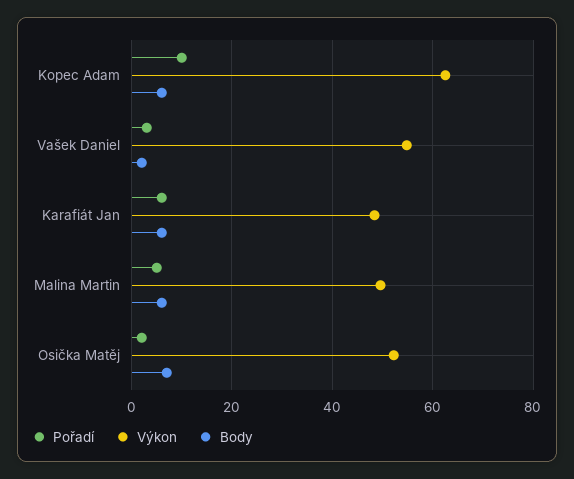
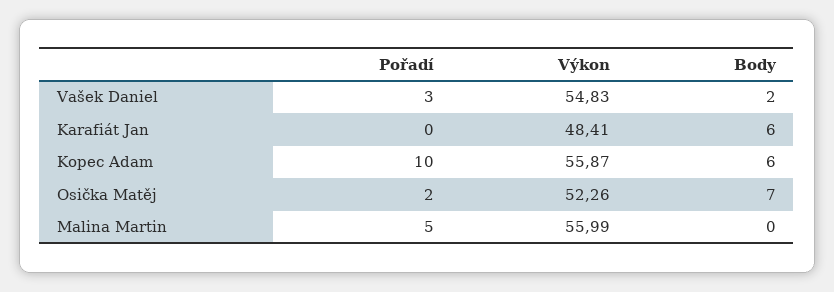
  {
    "Pořadí": {
      "Kopec Adam": 10,
      "Vašek Daniel": 3,
-     "Karafiát Jan": 6,
+     "Karafiát Jan": 0,
      "Malina Martin": 5,
      "Osička Matěj": 2
    },
    "Výkon": {
-     "Kopec Adam": 62,
+     "Kopec Adam": 55.87,
      "Vašek Daniel": 54.83,
      "Karafiát Jan": 48.41,
-     "Malina Martin": 50,
+     "Malina Martin": 55.99,
      "Osička Matěj": 52.26
    },
    "Body": {
      "Kopec Adam": 6,
      "Vašek Daniel": 2,
      "Karafiát Jan": 6,
-     "Malina Martin": 6,
+     "Malina Martin": 0,
      "Osička Matěj": 7
    }
  }

